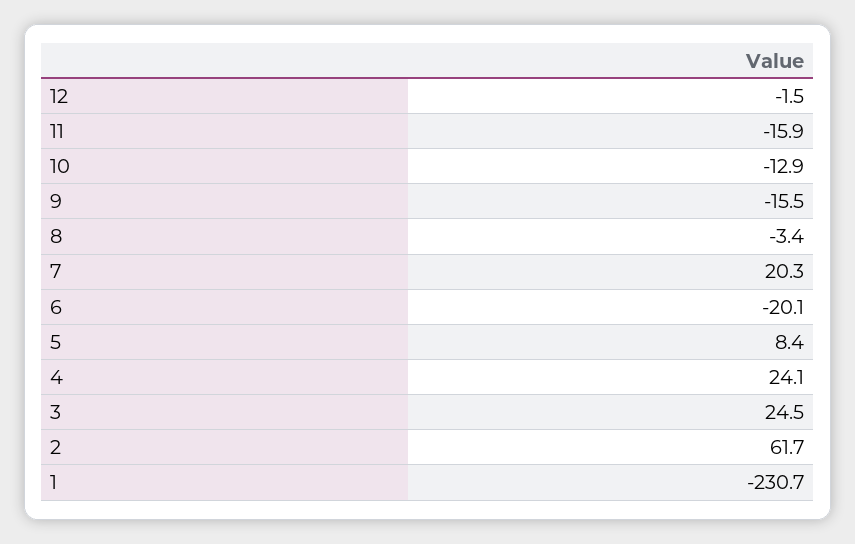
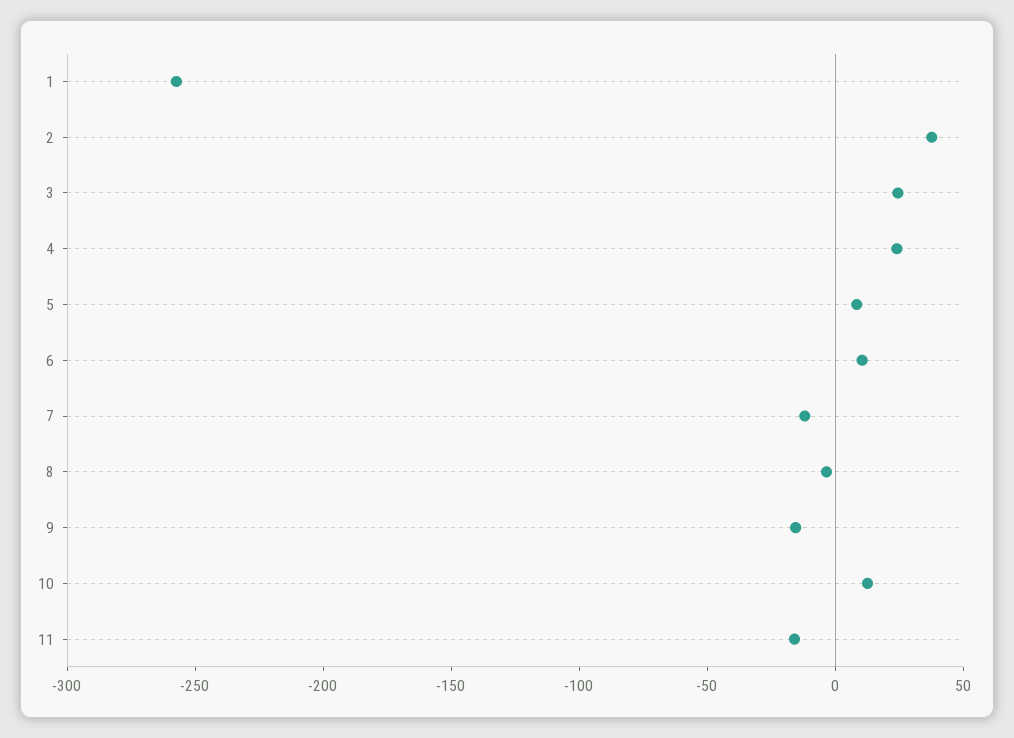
  {
-   "12": -1.5,
    "11": -15.9,
-   "10": -12.9,
+   "10": 10,
    "9": -15.5,
    "8": -3.4,
-   "7": 20.3,
+   "7": -10,
-   "6": -20.1,
+   "6": 10,
    "5": 8.4,
    "4": 24.1,
    "3": 24.5,
-   "2": 61.7,
+   "2": 40,
-   "1": -230.7
+   "1": -260
  }

